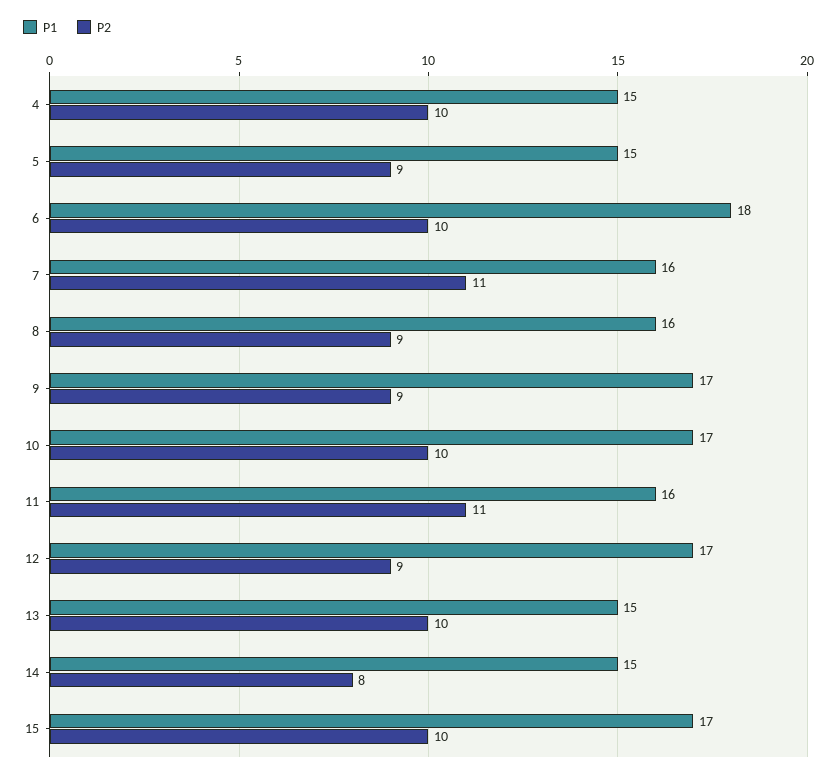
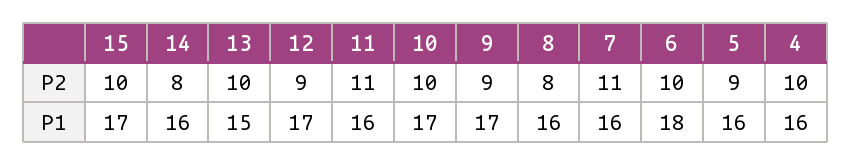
  {
    "P1": {
-     "4": 15,
+     "4": 16,
-     "5": 15,
+     "5": 16,
      "6": 18,
      "7": 16,
      "8": 16,
      "9": 17,
      "10": 17,
      "11": 16,
      "12": 17,
      "13": 15,
-     "14": 15,
+     "14": 16,
      "15": 17
    },
    "P2": {
      "4": 10,
      "5": 9,
      "6": 10,
      "7": 11,
-     "8": 9,
+     "8": 8,
      "9": 9,
      "10": 10,
      "11": 11,
      "12": 9,
      "13": 10,
      "14": 8,
      "15": 10
    }
  }

